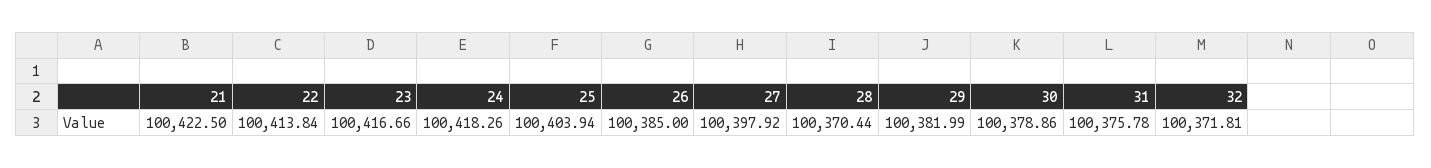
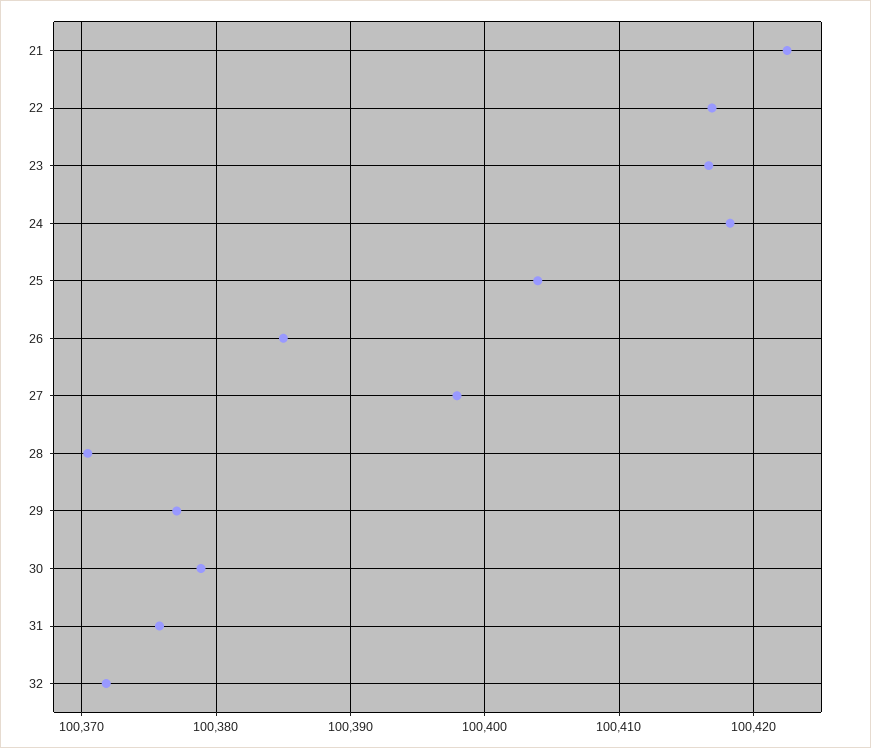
  {
    "21": 100422.5,
-   "22": 100413.84,
+   "22": 100417,
    "23": 100416.66,
    "24": 100418.26,
    "25": 100403.94,
    "26": 100385,
    "27": 100397.92,
    "28": 100370.44,
-   "29": 100381.99,
+   "29": 100377,
    "30": 100378.86,
    "31": 100375.78,
    "32": 100371.81
  }

